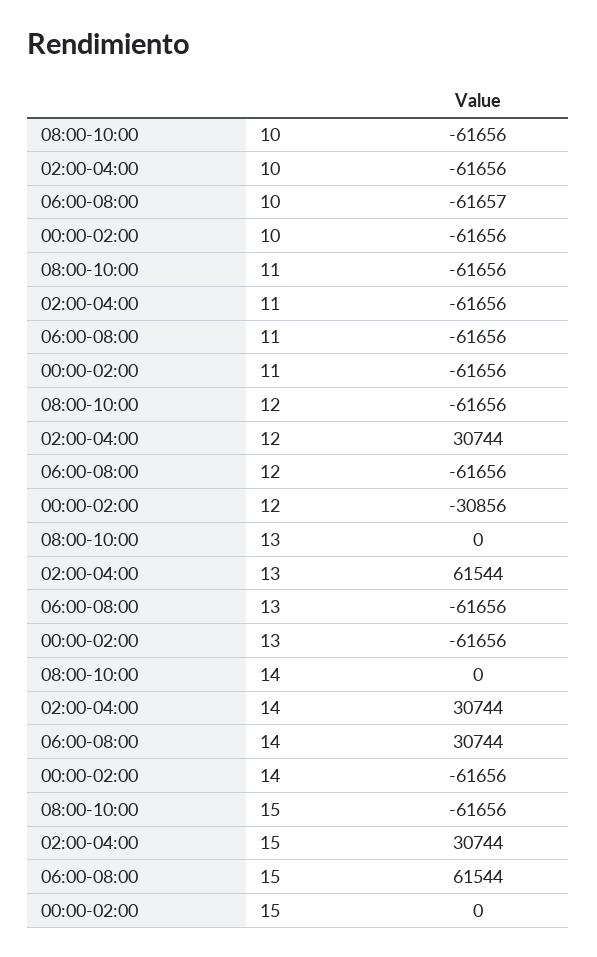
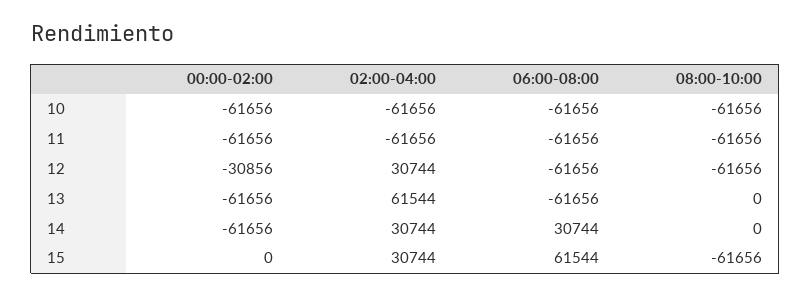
  {
    "08:00-10:00": {
      "10": -61656,
      "11": -61656,
      "12": -61656,
      "13": 0,
      "14": 0,
      "15": -61656
    },
    "02:00-04:00": {
      "10": -61656,
      "11": -61656,
      "12": 30744,
      "13": 61544,
      "14": 30744,
      "15": 30744
    },
    "06:00-08:00": {
-     "10": -61657,
+     "10": -61656,
      "11": -61656,
      "12": -61656,
      "13": -61656,
      "14": 30744,
      "15": 61544
    },
    "00:00-02:00": {
      "10": -61656,
      "11": -61656,
      "12": -30856,
      "13": -61656,
      "14": -61656,
      "15": 0
    }
  }

